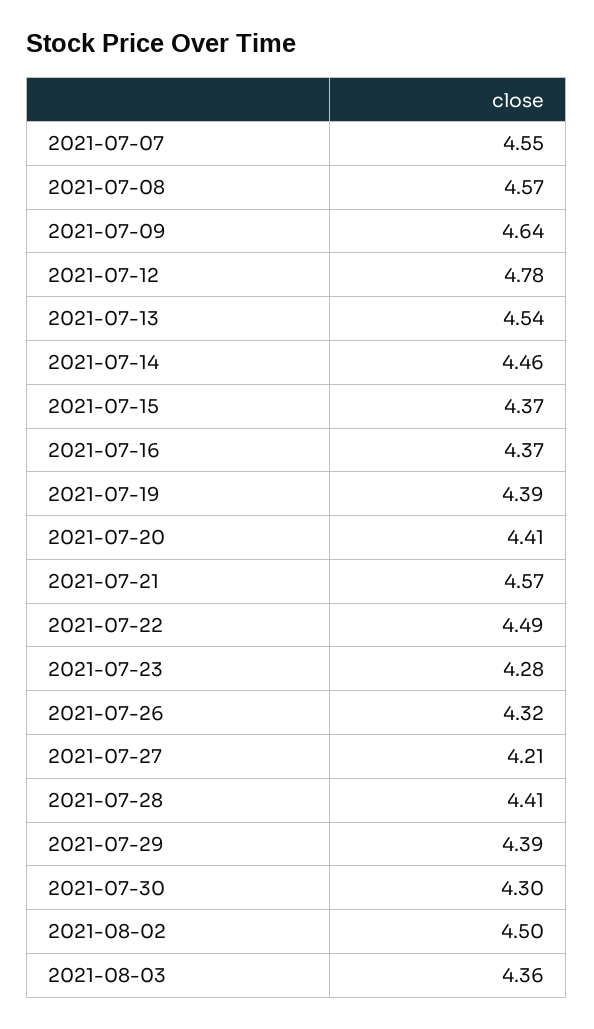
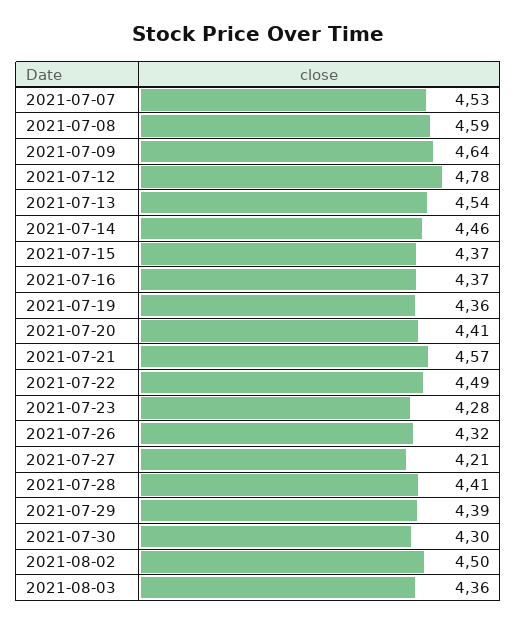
  {
-   "2021-07-07": 4.55,
+   "2021-07-07": 4.53,
-   "2021-07-08": 4.57,
+   "2021-07-08": 4.59,
    "2021-07-09": 4.64,
    "2021-07-12": 4.78,
    "2021-07-13": 4.54,
    "2021-07-14": 4.46,
    "2021-07-15": 4.37,
    "2021-07-16": 4.37,
-   "2021-07-19": 4.39,
+   "2021-07-19": 4.36,
    "2021-07-20": 4.41,
    "2021-07-21": 4.57,
    "2021-07-22": 4.49,
    "2021-07-23": 4.28,
    "2021-07-26": 4.32,
    "2021-07-27": 4.21,
    "2021-07-28": 4.41,
    "2021-07-29": 4.39,
    "2021-07-30": 4.3,
    "2021-08-02": 4.5,
    "2021-08-03": 4.36
  }

